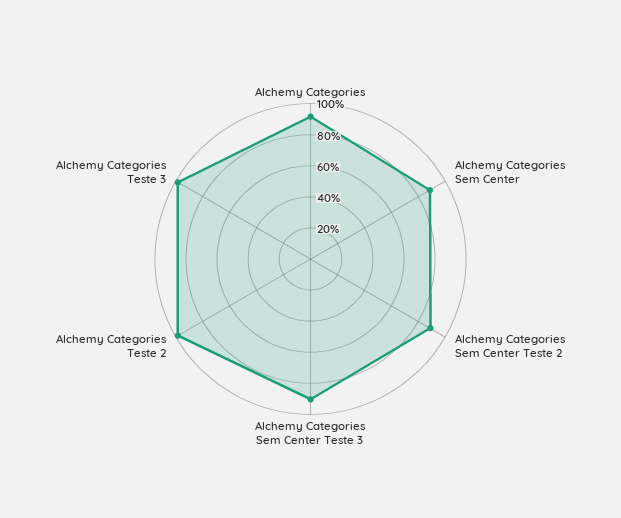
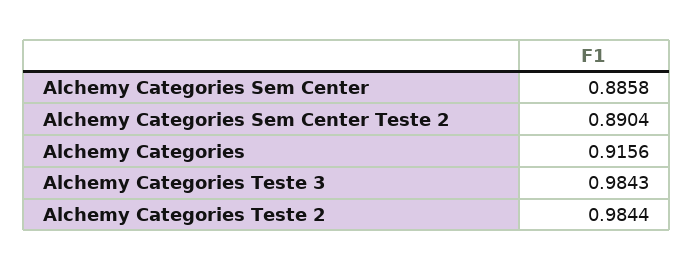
  {
    "Alchemy Categories": 0.9156,
    "Alchemy Categories Sem Center": 0.8858,
    "Alchemy Categories Sem Center Teste 2": 0.8904,
-   "Alchemy Categories Sem Center Teste 3": 0.9,
    "Alchemy Categories Teste 2": 0.9844,
    "Alchemy Categories Teste 3": 0.9843
  }

